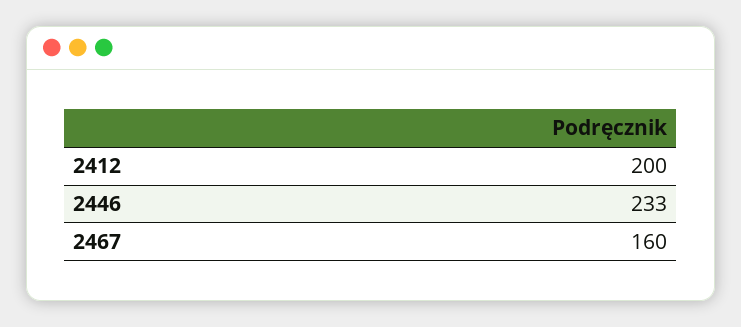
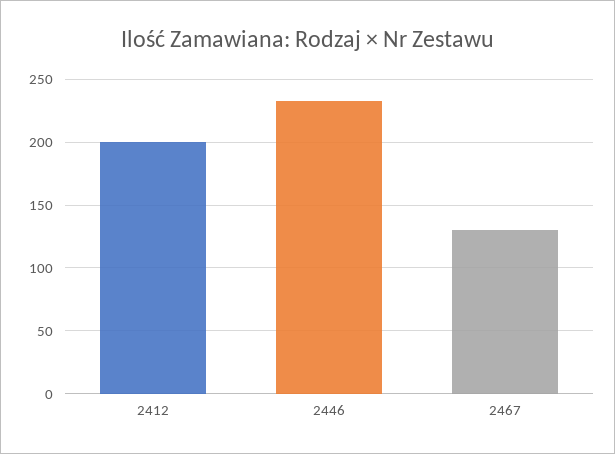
  {
    "2412": 200,
    "2446": 233,
-   "2467": 160
+   "2467": 130
  }

